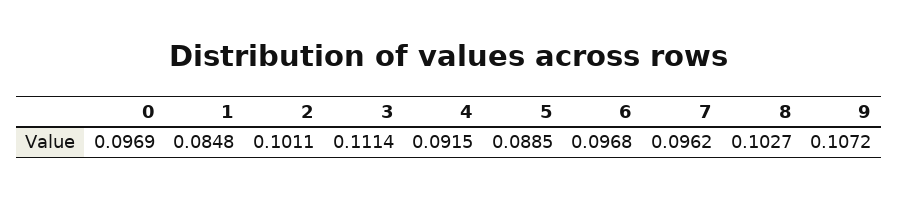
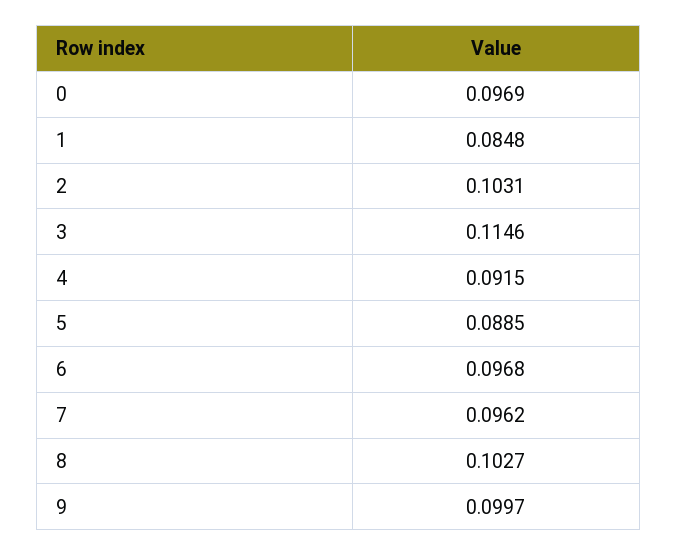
  {
    "0": 0.0969,
    "1": 0.0848,
-   "2": 0.1011,
+   "2": 0.1031,
-   "3": 0.1114,
+   "3": 0.1146,
    "4": 0.0915,
    "5": 0.0885,
    "6": 0.0968,
    "7": 0.0962,
    "8": 0.1027,
-   "9": 0.1072
+   "9": 0.0997
  }

